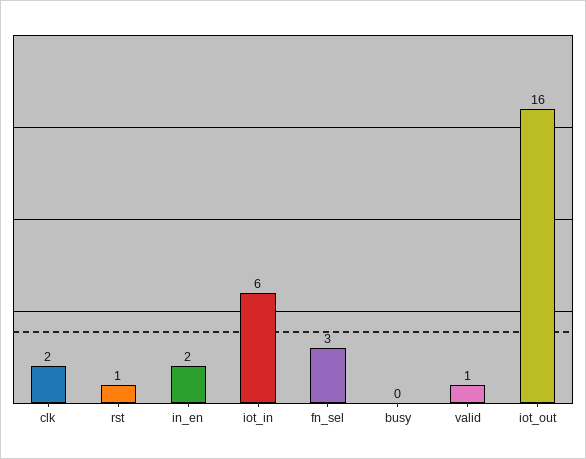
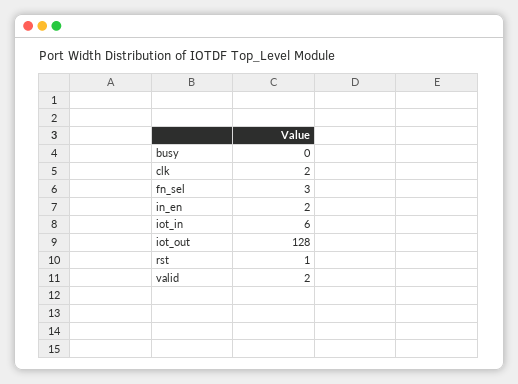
  {
    "clk": 2,
    "rst": 1,
    "in_en": 2,
    "iot_in": 6,
    "fn_sel": 3,
    "busy": 0,
-   "valid": 1,
+   "valid": 2,
-   "iot_out": 16
+   "iot_out": 128
  }

